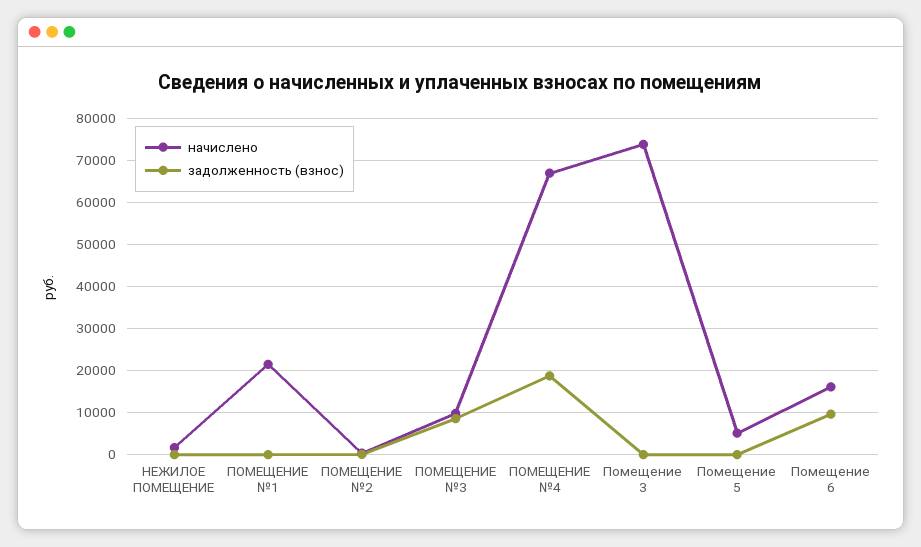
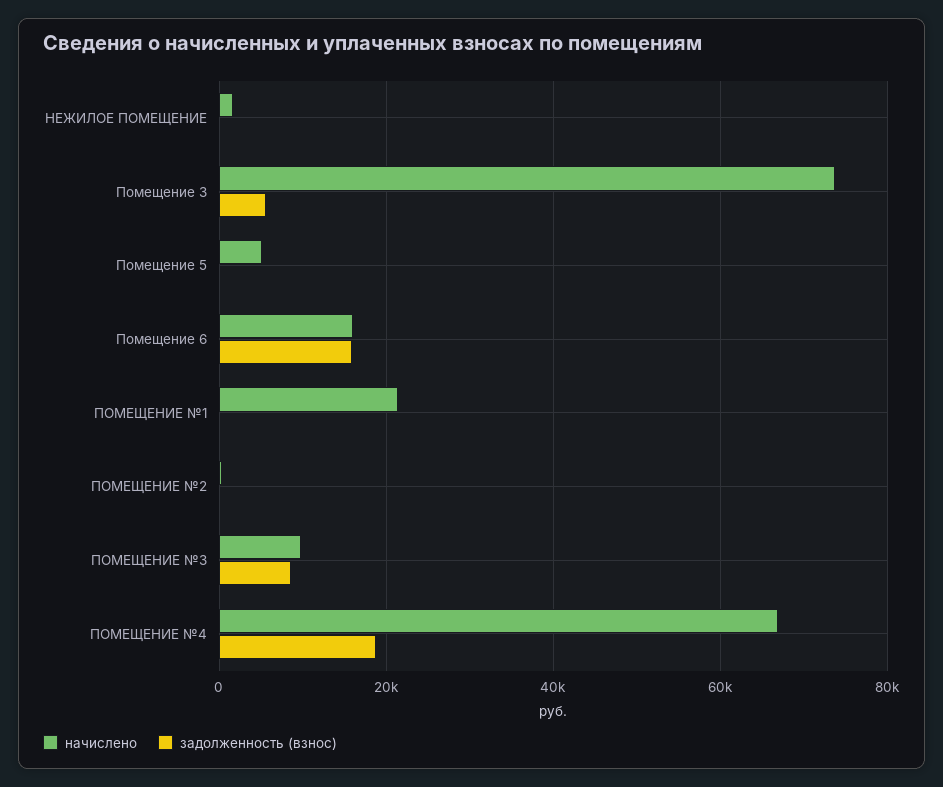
  {
    "начислено": {
      "НЕЖИЛОЕ ПОМЕЩЕНИЕ": 2000,
      "ПОМЕЩЕНИЕ №1": 22000,
      "ПОМЕЩЕНИЕ №2": 0,
      "ПОМЕЩЕНИЕ №3": 10000,
      "ПОМЕЩЕНИЕ №4": 66000,
      "Помещение 3": 74000,
      "Помещение 5": 6000,
      "Помещение 6": 16000
    },
    "задолженность (взнос)": {
      "НЕЖИЛОЕ ПОМЕЩЕНИЕ": 0,
      "ПОМЕЩЕНИЕ №1": 0,
      "ПОМЕЩЕНИЕ №2": 0,
      "ПОМЕЩЕНИЕ №3": 8000,
      "ПОМЕЩЕНИЕ №4": 18000,
-     "Помещение 3": 0,
+     "Помещение 3": 6000,
      "Помещение 5": 0,
-     "Помещение 6": 10000
+     "Помещение 6": 16000
    }
  }

